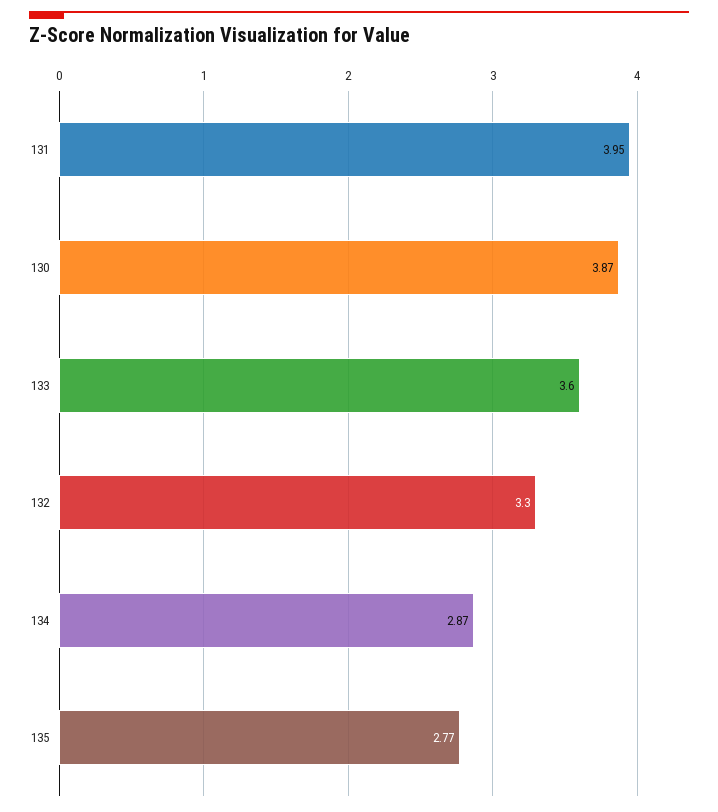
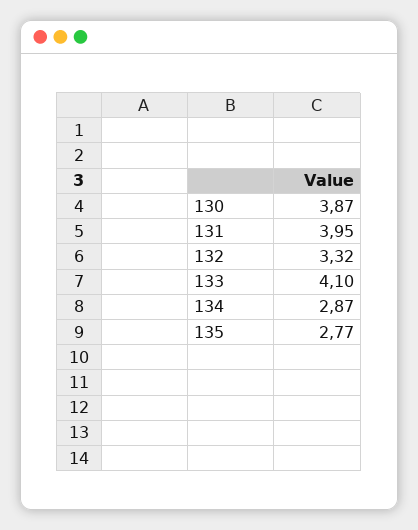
  {
    "131": 3.95,
    "130": 3.87,
-   "133": 3.6,
+   "133": 4.1,
-   "132": 3.3,
+   "132": 3.32,
    "134": 2.87,
    "135": 2.77
  }

